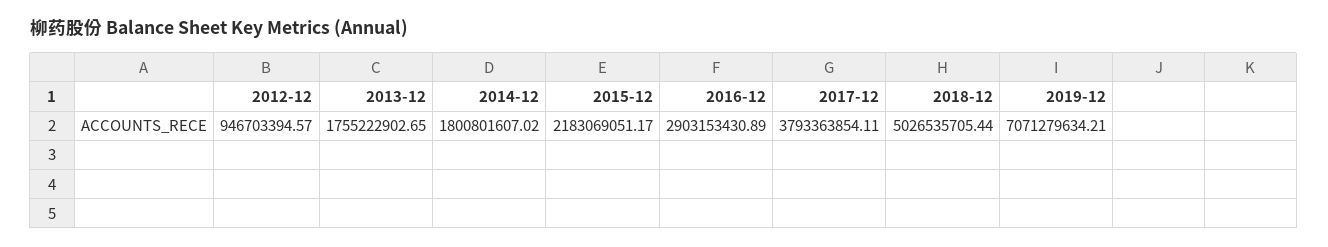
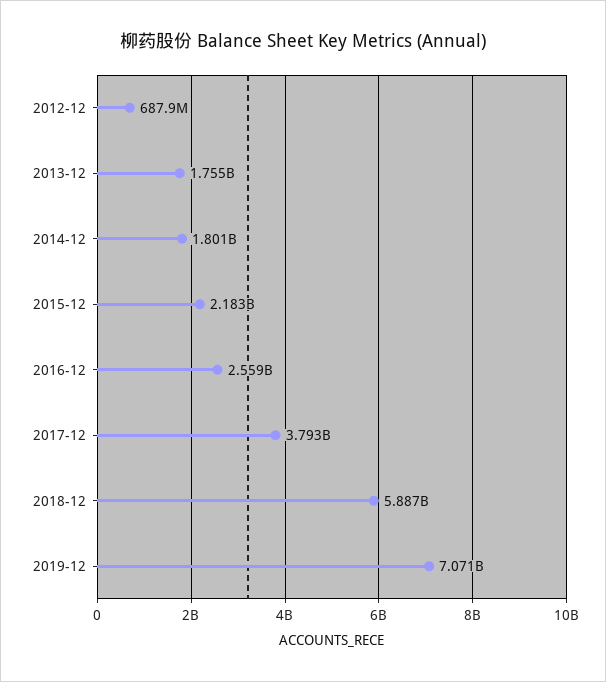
  {
-   "2012-12": 946703394.57,
+   "2012-12": 687900000,
    "2013-12": 1755222902.65,
    "2014-12": 1800801607.02,
    "2015-12": 2183069051.17,
-   "2016-12": 2903153430.89,
+   "2016-12": 2559000000,
    "2017-12": 3793363854.11,
-   "2018-12": 5026535705.44,
+   "2018-12": 5887000000,
    "2019-12": 7071279634.21
  }

